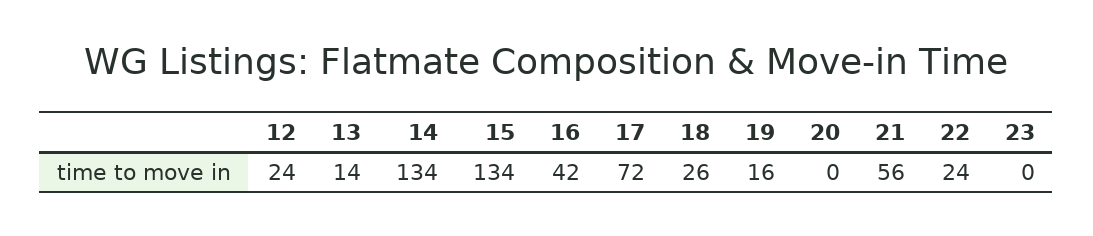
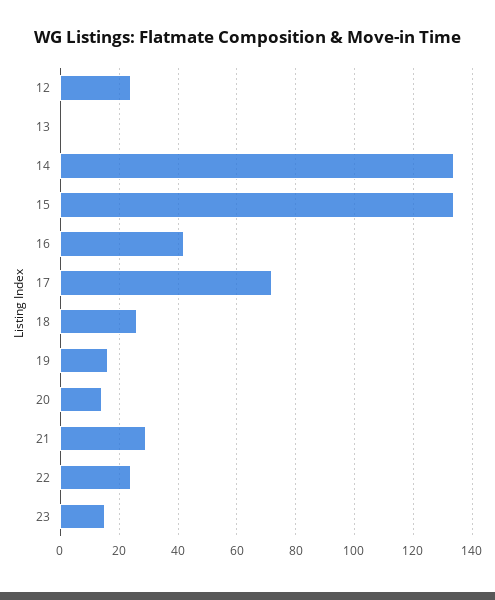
  {
    "12": 24,
-   "13": 14,
+   "13": 0,
    "14": 134,
    "15": 134,
    "16": 42,
    "17": 72,
    "18": 26,
    "19": 16,
-   "20": 0,
+   "20": 15,
-   "21": 56,
+   "21": 30,
    "22": 24,
-   "23": 0
+   "23": 15
  }

